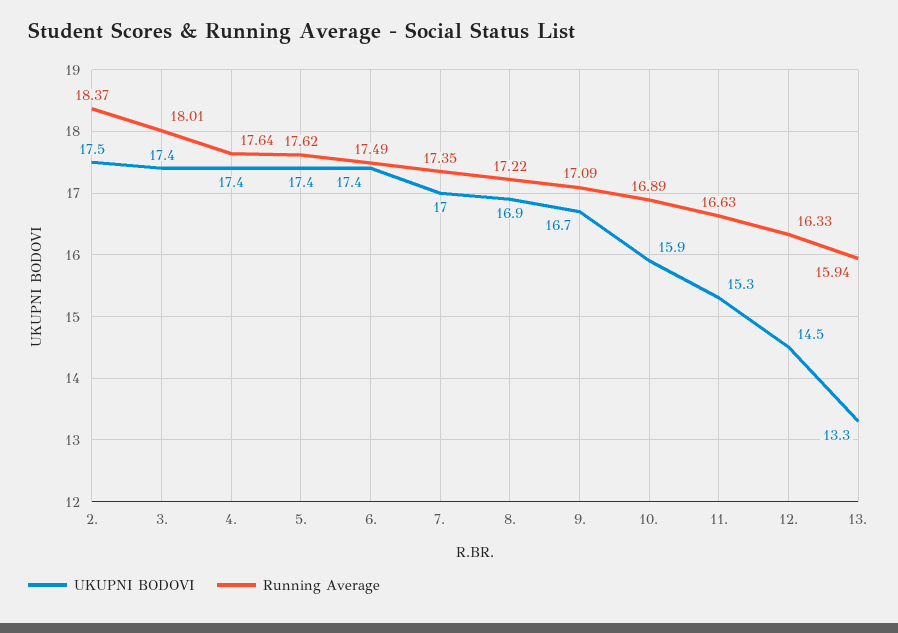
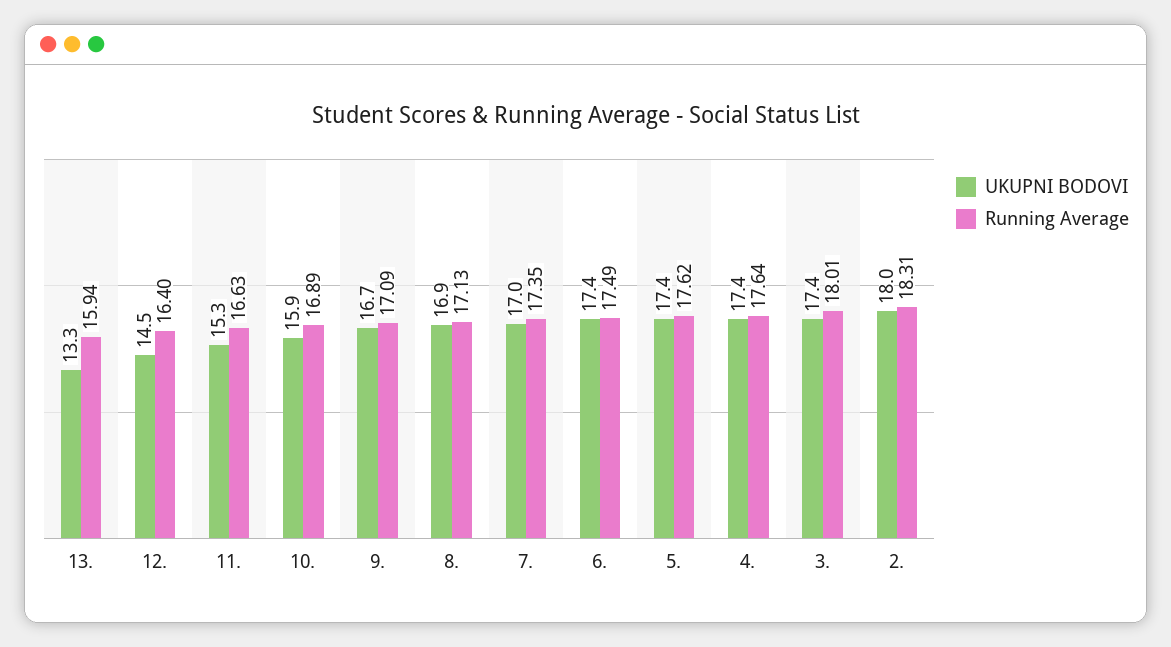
  {
    "UKUPNI BODOVI": {
-     "2.": 17.5,
+     "2.": 18,
      "3.": 17.4,
      "4.": 17.4,
      "5.": 17.4,
      "6.": 17.4,
      "7.": 17,
      "8.": 16.9,
      "9.": 16.7,
      "10.": 15.9,
      "11.": 15.3,
      "12.": 14.5,
      "13.": 13.3
    },
    "Running Average": {
-     "2.": 18.37,
+     "2.": 18.31,
      "3.": 18.01,
      "4.": 17.64,
      "5.": 17.62,
      "6.": 17.49,
      "7.": 17.35,
-     "8.": 17.22,
+     "8.": 17.13,
      "9.": 17.09,
      "10.": 16.89,
      "11.": 16.63,
-     "12.": 16.33,
+     "12.": 16.4,
      "13.": 15.94
    }
  }

